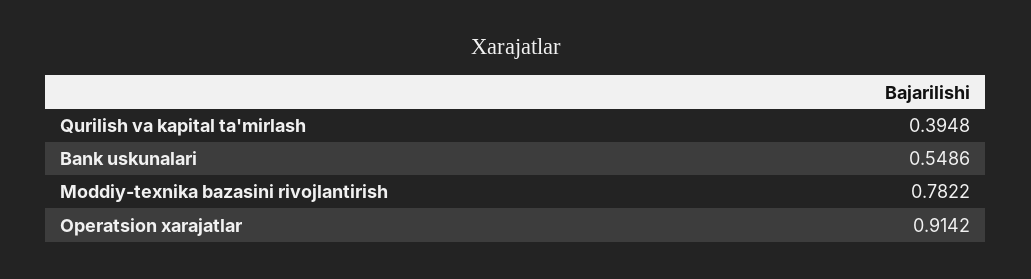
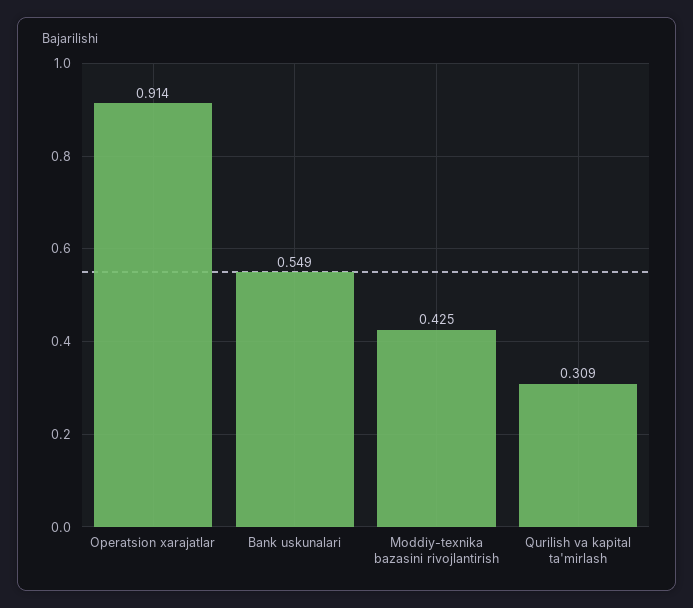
  {
-   "Qurilish va kapital ta'mirlash": 0.3948,
+   "Qurilish va kapital ta'mirlash": 0.309,
    "Bank uskunalari": 0.5486,
-   "Moddiy-texnika bazasini rivojlantirish": 0.7822,
+   "Moddiy-texnika bazasini rivojlantirish": 0.425,
    "Operatsion xarajatlar": 0.9142
  }

